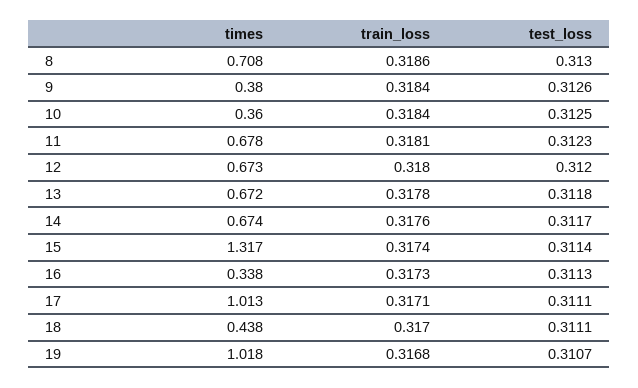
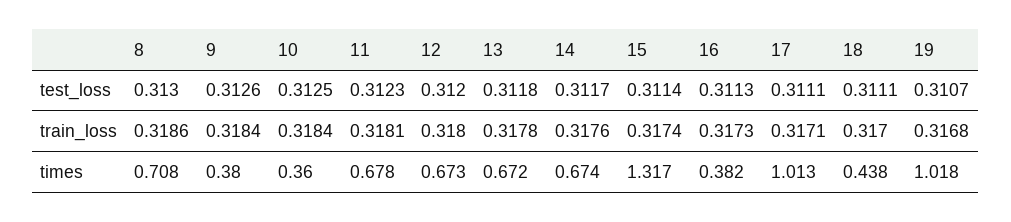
  {
    "times": {
      "8": 0.708,
      "9": 0.38,
      "10": 0.36,
      "11": 0.678,
      "12": 0.673,
      "13": 0.672,
      "14": 0.674,
      "15": 1.317,
-     "16": 0.338,
+     "16": 0.382,
      "17": 1.013,
      "18": 0.438,
      "19": 1.018
    },
    "train_loss": {
      "8": 0.3186,
      "9": 0.3184,
      "10": 0.3184,
      "11": 0.3181,
      "12": 0.318,
      "13": 0.3178,
      "14": 0.3176,
      "15": 0.3174,
      "16": 0.3173,
      "17": 0.3171,
      "18": 0.317,
      "19": 0.3168
    },
    "test_loss": {
      "8": 0.313,
      "9": 0.3126,
      "10": 0.3125,
      "11": 0.3123,
      "12": 0.312,
      "13": 0.3118,
      "14": 0.3117,
      "15": 0.3114,
      "16": 0.3113,
      "17": 0.3111,
      "18": 0.3111,
      "19": 0.3107
    }
  }

